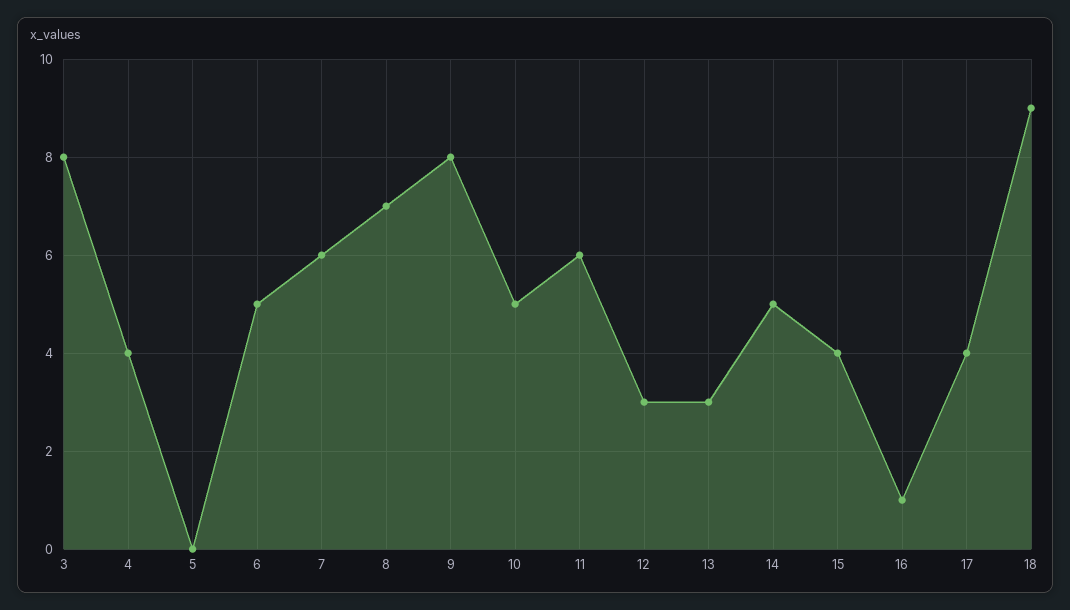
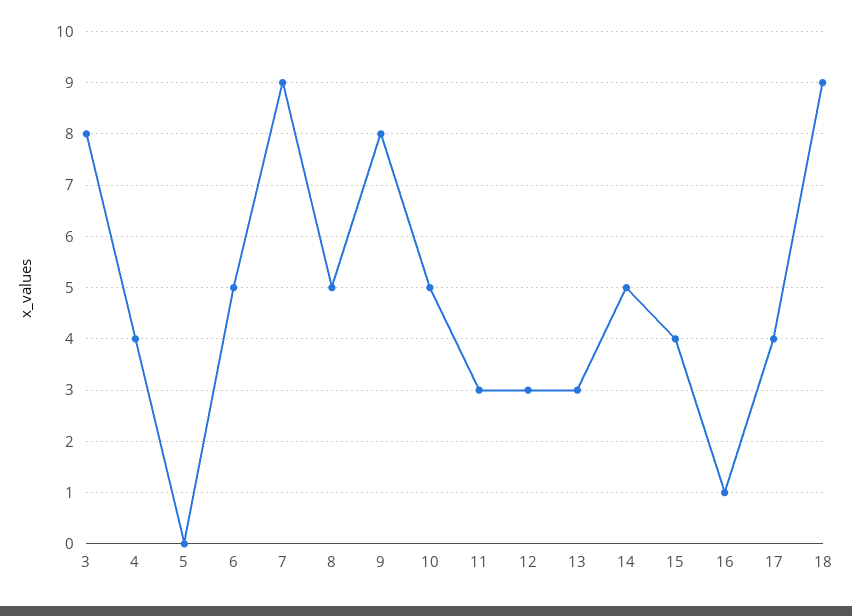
  {
    "3": 8,
    "4": 4,
    "5": 0,
    "6": 5,
-   "7": 6,
+   "7": 9,
-   "8": 7,
+   "8": 5,
    "9": 8,
    "10": 5,
-   "11": 6,
+   "11": 3,
    "12": 3,
    "13": 3,
    "14": 5,
    "15": 4,
    "16": 1,
    "17": 4,
    "18": 9
  }

